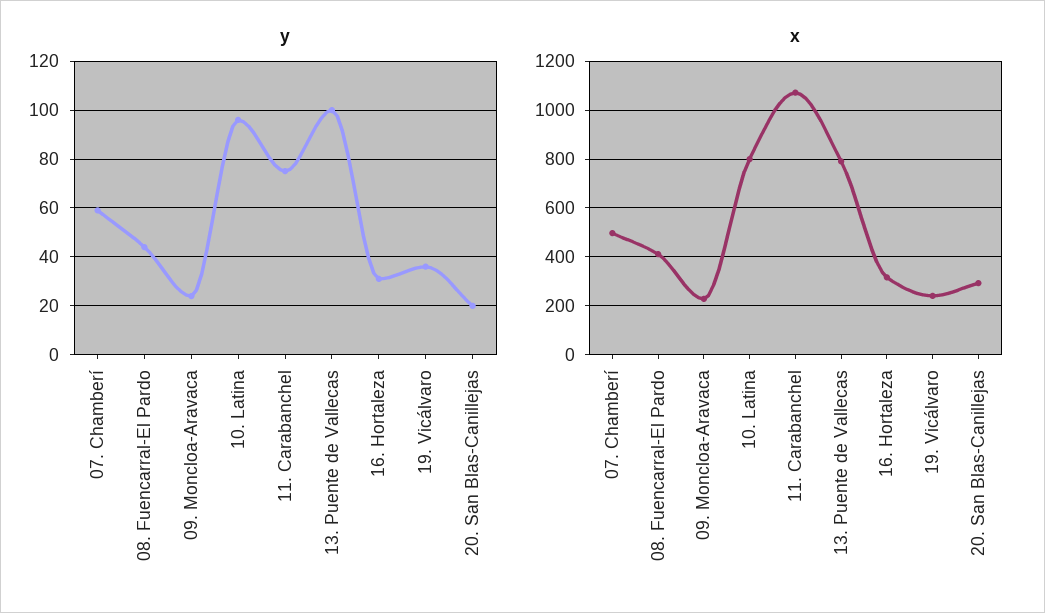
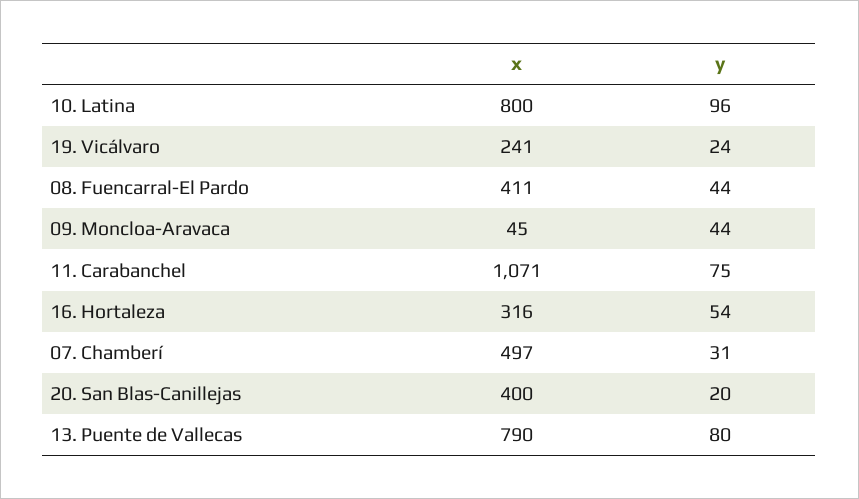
  {
    "y": {
-     "07. Chamberí": 60,
+     "07. Chamberí": 31,
      "08. Fuencarral-El Pardo": 44,
-     "09. Moncloa-Aravaca": 25,
+     "09. Moncloa-Aravaca": 44,
      "10. Latina": 96,
      "11. Carabanchel": 75,
-     "13. Puente de Vallecas": 100,
+     "13. Puente de Vallecas": 80,
-     "16. Hortaleza": 30,
+     "16. Hortaleza": 54,
-     "19. Vicálvaro": 35,
+     "19. Vicálvaro": 24,
      "20. San Blas-Canillejas": 20
    },
    "x": {
      "07. Chamberí": 497,
      "08. Fuencarral-El Pardo": 411,
-     "09. Moncloa-Aravaca": 225,
+     "09. Moncloa-Aravaca": 45,
      "10. Latina": 800,
      "11. Carabanchel": 1071,
      "13. Puente de Vallecas": 790,
      "16. Hortaleza": 316,
      "19. Vicálvaro": 241,
-     "20. San Blas-Canillejas": 300
+     "20. San Blas-Canillejas": 400
    }
  }

